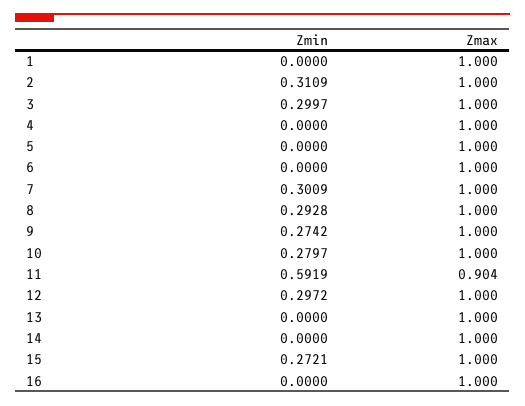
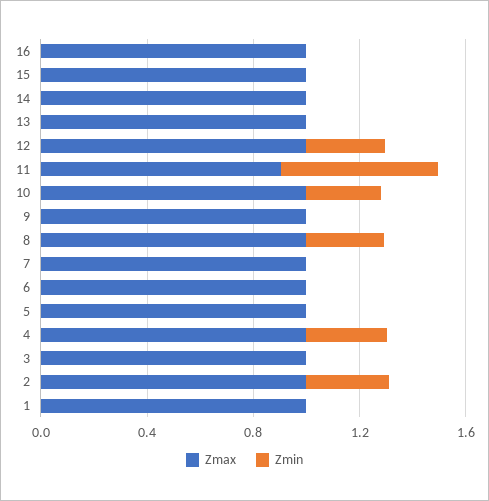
  {
    "Zmin": {
      "1": 0,
      "2": 0.3109,
-     "3": 0.2997,
+     "3": 0,
-     "4": 0,
+     "4": 0.3,
      "5": 0,
      "6": 0,
-     "7": 0.3009,
+     "7": 0,
      "8": 0.2928,
-     "9": 0.2742,
+     "9": 0,
      "10": 0.2797,
      "11": 0.5919,
      "12": 0.2972,
      "13": 0,
      "14": 0,
-     "15": 0.2721,
+     "15": 0,
      "16": 0
    },
    "Zmax": {
      "1": 1,
      "2": 1,
      "3": 1,
      "4": 1,
      "5": 1,
      "6": 1,
      "7": 1,
      "8": 1,
      "9": 1,
      "10": 1,
      "11": 0.904,
      "12": 1,
      "13": 1,
      "14": 1,
      "15": 1,
      "16": 1
    }
  }

